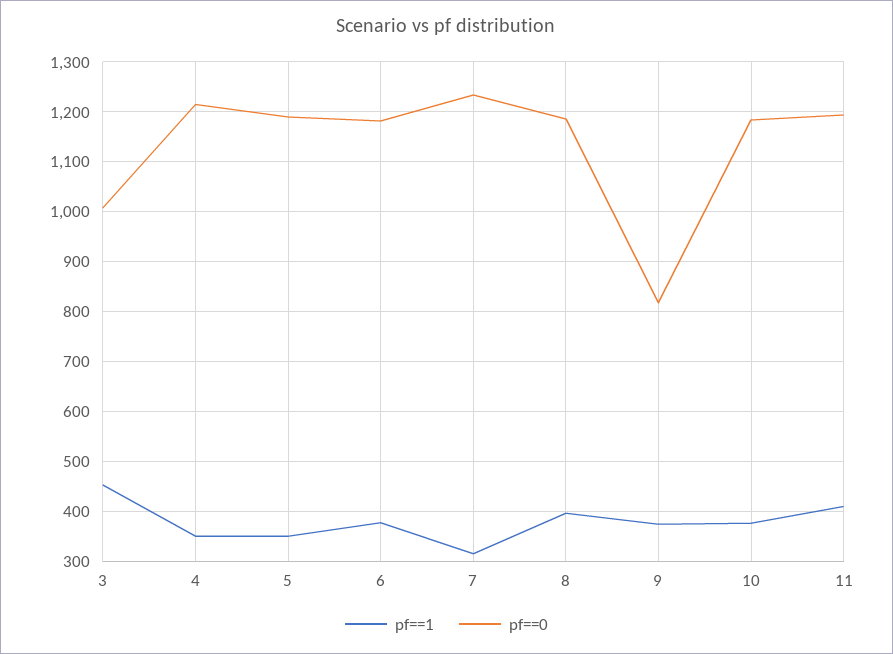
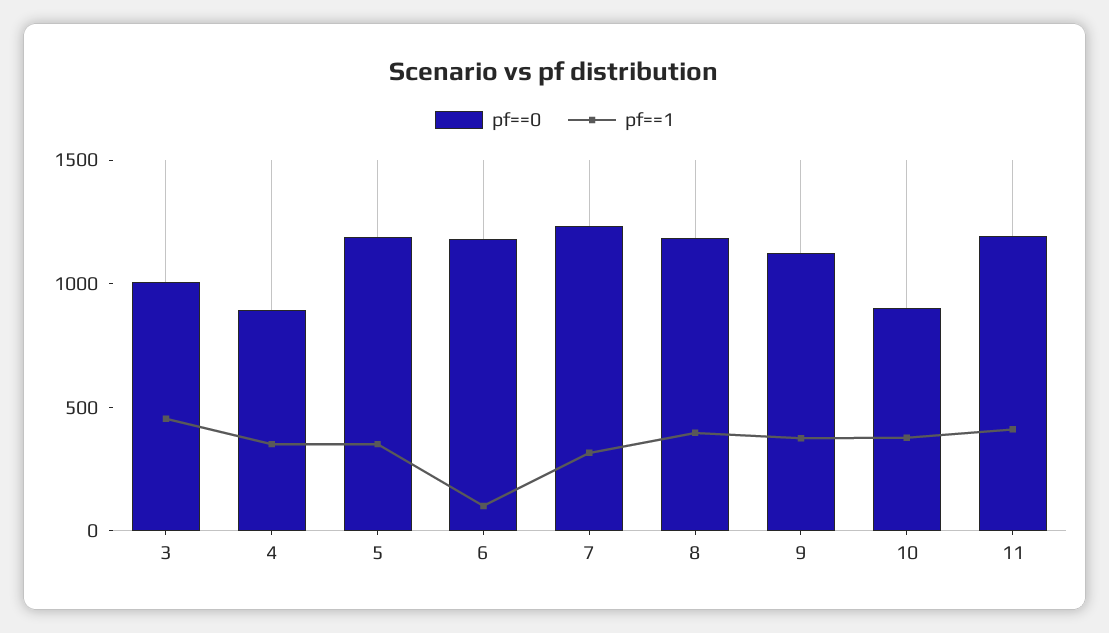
  {
    "pf==1": {
      "3": 460,
      "4": 360,
      "5": 360,
-     "6": 380,
+     "6": 100,
      "7": 320,
      "8": 400,
      "9": 380,
      "10": 380,
      "11": 420
    },
    "pf==0": {
      "3": 1000,
-     "4": 1220,
+     "4": 900,
      "5": 1200,
      "6": 1180,
      "7": 1240,
      "8": 1180,
-     "9": 820,
+     "9": 1100,
-     "10": 1180,
+     "10": 900,
      "11": 1200
    }
  }

